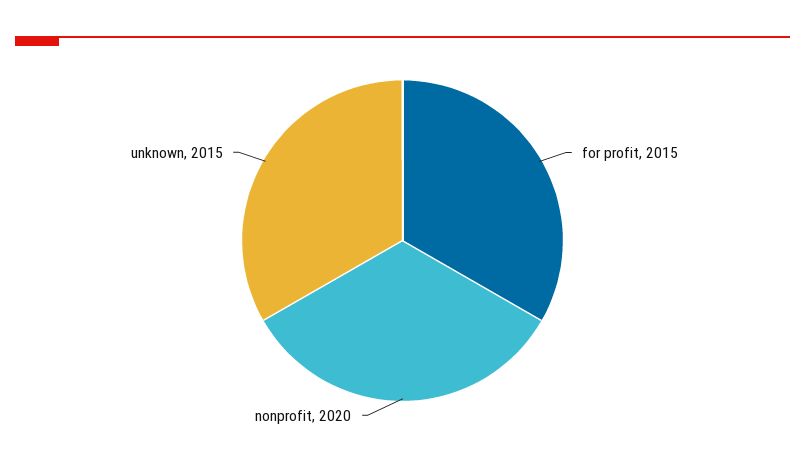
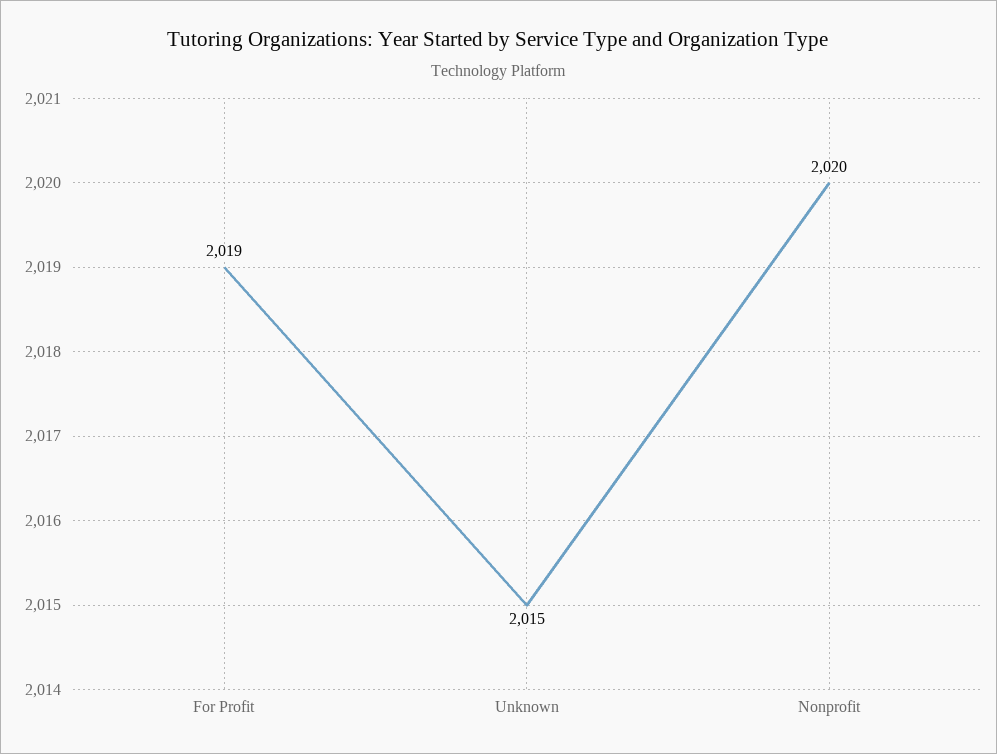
  {
-   "for profit": 2015,
+   "for profit": 2019,
    "nonprofit": 2020,
    "unknown": 2015
  }

